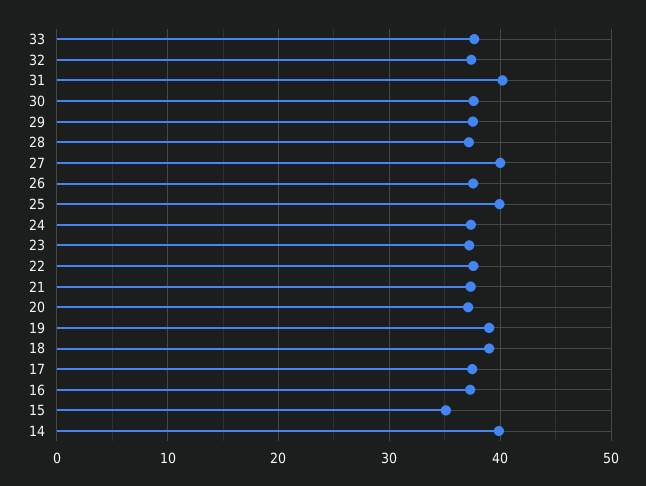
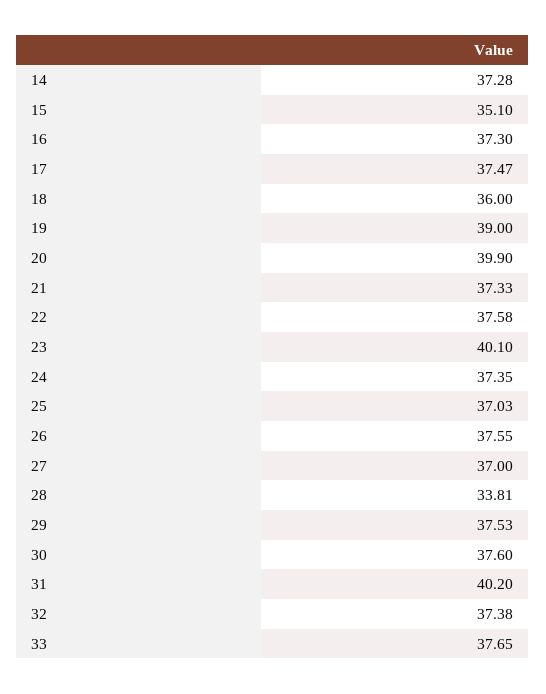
  {
    "33": 37.65,
    "32": 37.38,
    "31": 40.2,
    "30": 37.6,
    "29": 37.53,
-   "28": 37,
+   "28": 33.81,
-   "27": 40,
+   "27": 37,
    "26": 37.55,
-   "25": 40,
+   "25": 37.03,
    "24": 37.35,
-   "23": 37,
+   "23": 40.1,
    "22": 37.58,
    "21": 37.33,
-   "20": 37,
+   "20": 39.9,
    "19": 39,
-   "18": 39,
+   "18": 36,
    "17": 37.47,
    "16": 37.3,
    "15": 35.1,
-   "14": 40
+   "14": 37.28
  }

